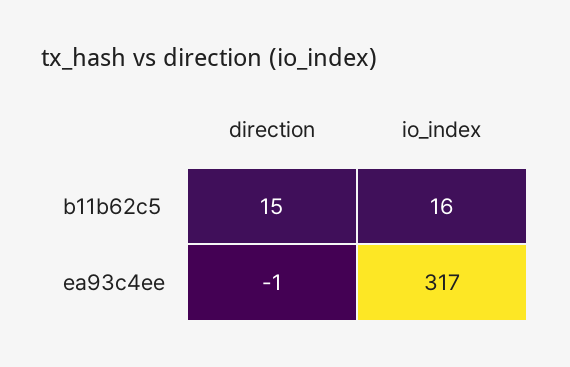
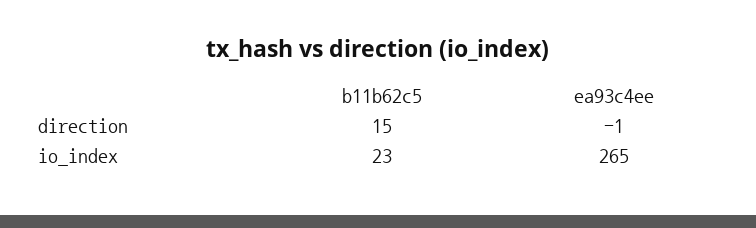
  {
    "direction": {
      "b11b62c5": 15,
      "ea93c4ee": -1
    },
    "io_index": {
-     "b11b62c5": 16,
+     "b11b62c5": 23,
-     "ea93c4ee": 317
+     "ea93c4ee": 265
    }
  }

